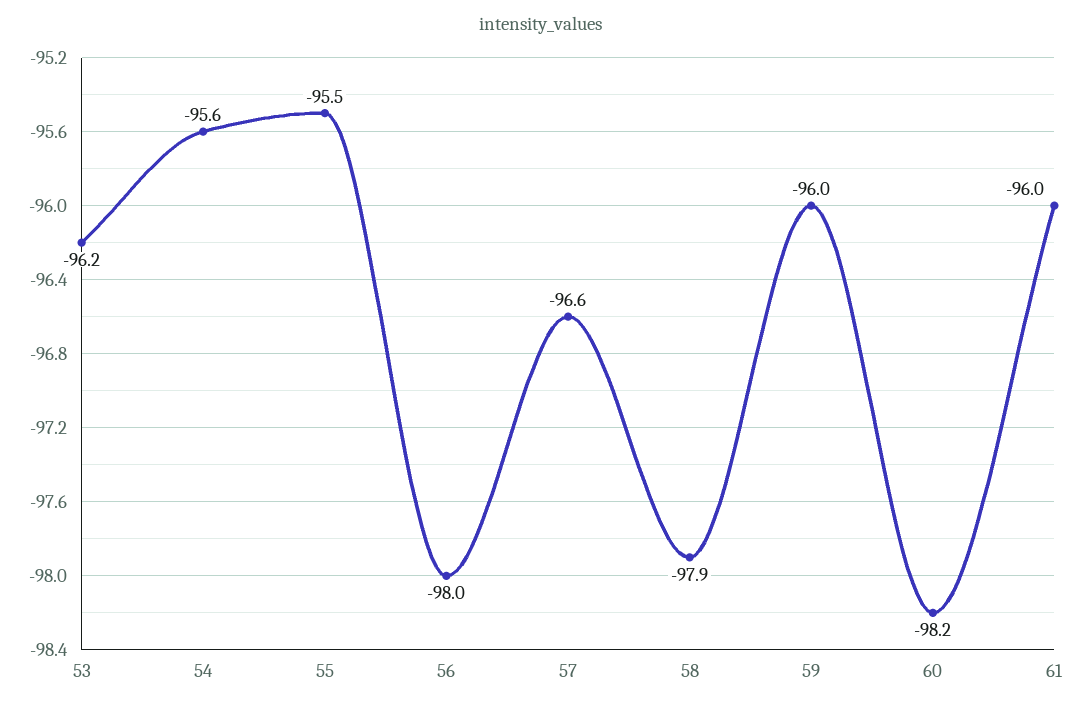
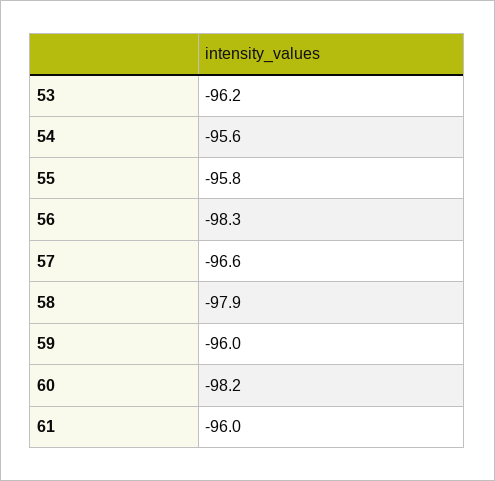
  {
    "53": -96.2,
    "54": -95.6,
-   "55": -95.5,
+   "55": -95.8,
-   "56": -98,
+   "56": -98.3,
    "57": -96.6,
    "58": -97.9,
    "59": -96,
    "60": -98.2,
    "61": -96
  }

